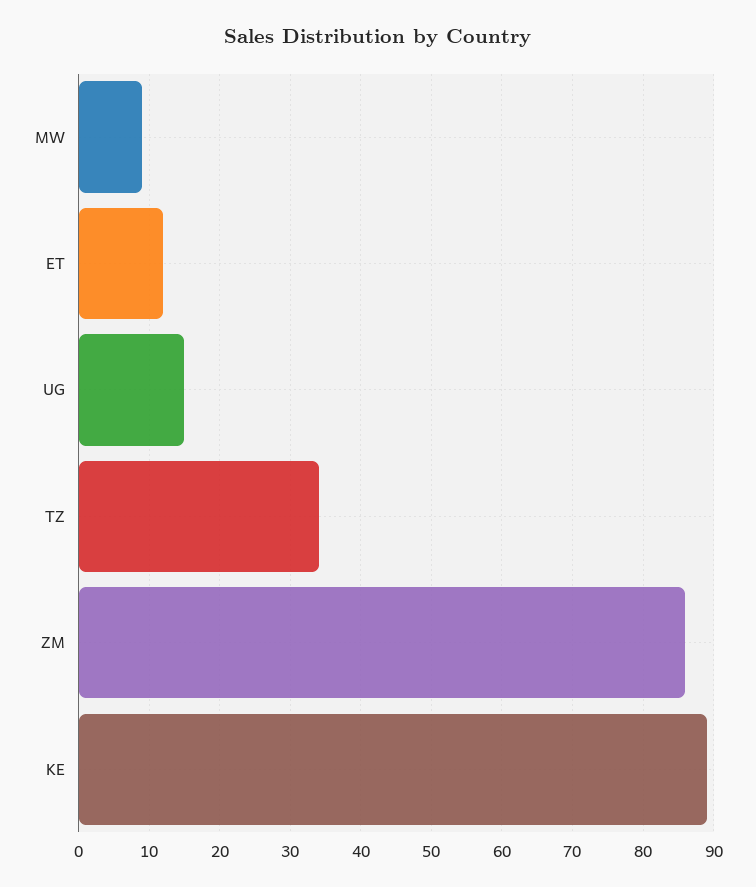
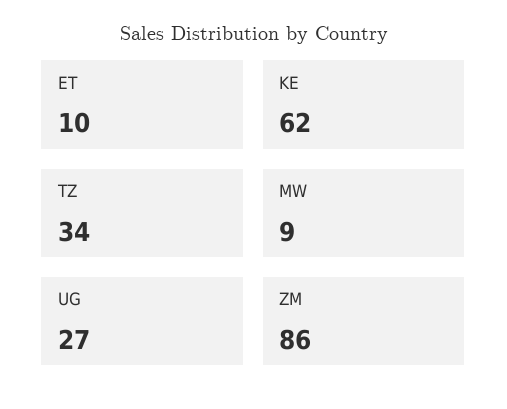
  {
    "MW": 9,
-   "ET": 12,
+   "ET": 10,
-   "UG": 15,
+   "UG": 27,
    "TZ": 34,
    "ZM": 86,
-   "KE": 89
+   "KE": 62
  }

